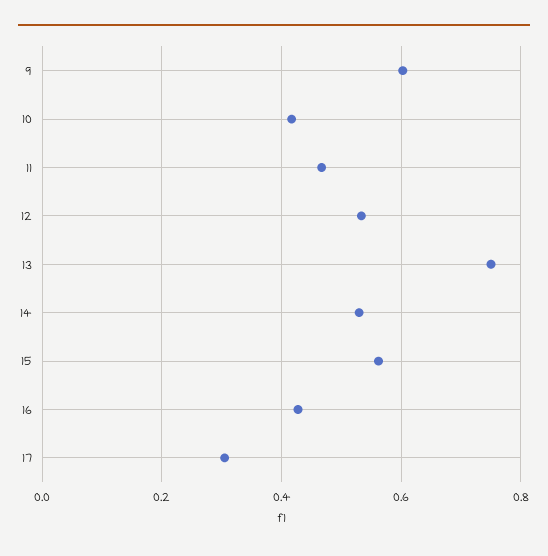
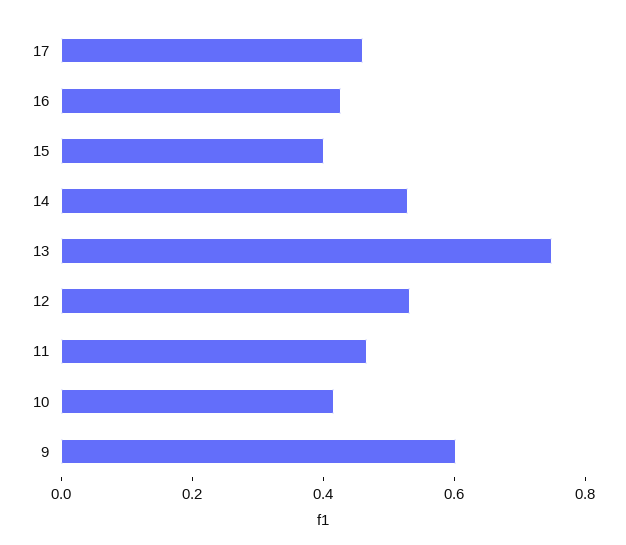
  {
    "9": 0.6,
    "10": 0.42,
    "11": 0.46,
    "12": 0.54,
    "13": 0.74,
    "14": 0.52,
-   "15": 0.56,
+   "15": 0.4,
    "16": 0.42,
-   "17": 0.3
+   "17": 0.45
  }

